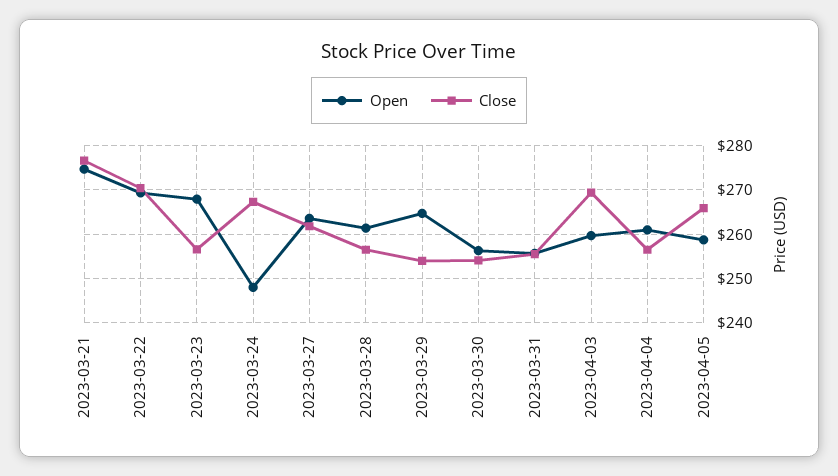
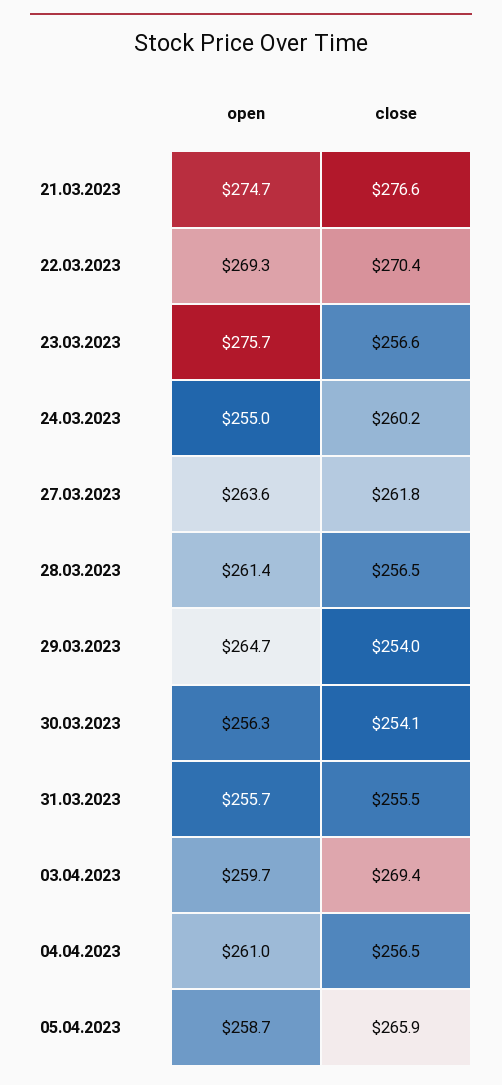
  {
    "Open": {
      "2023-03-21": 274.7,
      "2023-03-22": 269.3,
-     "2023-03-23": 268,
+     "2023-03-23": 275.7,
-     "2023-03-24": 248,
+     "2023-03-24": 255,
      "2023-03-27": 263.6,
      "2023-03-28": 261.4,
      "2023-03-29": 264.7,
      "2023-03-30": 256.3,
      "2023-03-31": 255.7,
      "2023-04-03": 259.7,
      "2023-04-04": 261,
      "2023-04-05": 258.7
    },
    "Close": {
      "2023-03-21": 276.6,
      "2023-03-22": 270.4,
      "2023-03-23": 256.6,
-     "2023-03-24": 268,
+     "2023-03-24": 260.2,
      "2023-03-27": 261.8,
      "2023-03-28": 256.5,
      "2023-03-29": 254,
      "2023-03-30": 254.1,
      "2023-03-31": 255.5,
      "2023-04-03": 269.4,
      "2023-04-04": 256.5,
      "2023-04-05": 265.9
    }
  }

